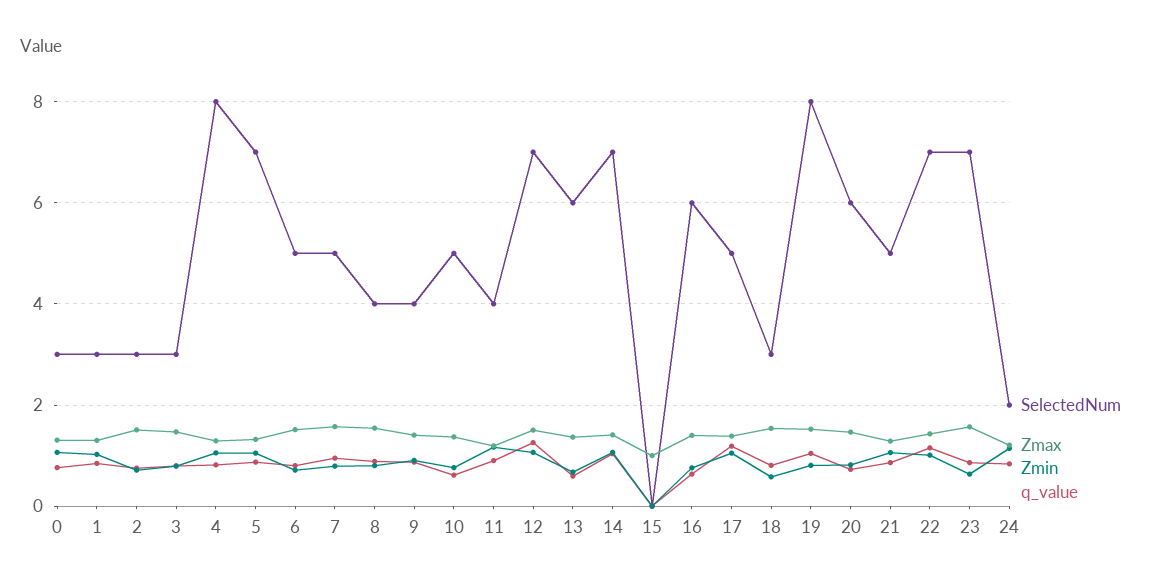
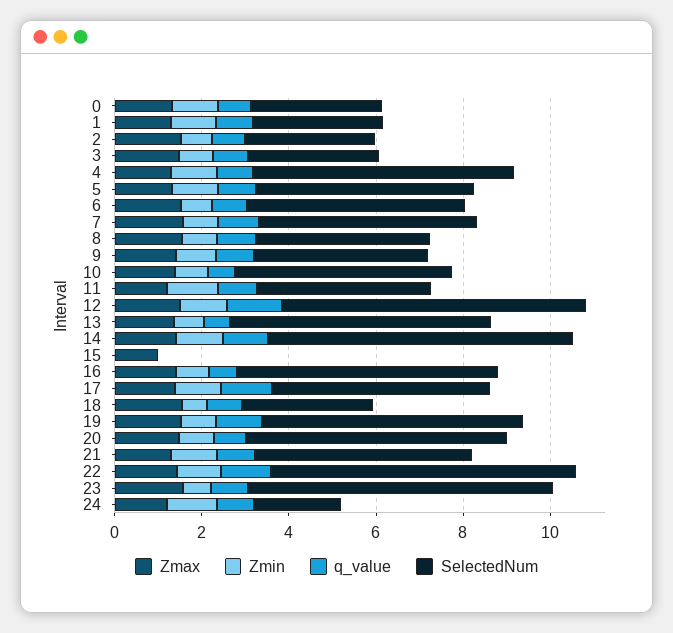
  {
    "SelectedNum": {
      "0": 3,
      "1": 3,
      "2": 3,
      "3": 3,
-     "4": 8,
+     "4": 6,
-     "5": 7,
+     "5": 5,
      "6": 5,
      "7": 5,
      "8": 4,
      "9": 4,
      "10": 5,
      "11": 4,
      "12": 7,
      "13": 6,
      "14": 7,
      "15": 0,
      "16": 6,
      "17": 5,
      "18": 3,
-     "19": 8,
+     "19": 6,
      "20": 6,
      "21": 5,
      "22": 7,
      "23": 7,
      "24": 2
    },
    "Zmax": {
      "0": 1.4,
      "1": 1.4,
      "2": 1.6,
      "3": 1.4,
      "4": 1.2,
      "5": 1.4,
      "6": 1.6,
      "7": 1.6,
      "8": 1.6,
      "9": 1.4,
      "10": 1.4,
      "11": 1.2,
      "12": 1.6,
      "13": 1.4,
      "14": 1.4,
      "15": 1,
      "16": 1.4,
      "17": 1.4,
      "18": 1.6,
      "19": 1.6,
      "20": 1.4,
      "21": 1.2,
      "22": 1.4,
      "23": 1.6,
      "24": 1.2
    },
    "Zmin": {
      "0": 1,
      "1": 1,
      "2": 0.8,
      "3": 0.8,
      "4": 1,
      "5": 1,
      "6": 0.8,
      "7": 0.8,
      "8": 0.8,
      "9": 1,
      "10": 0.8,
      "11": 1.2,
      "12": 1,
      "13": 0.6,
      "14": 1,
      "15": 0,
      "16": 0.8,
      "17": 1,
      "18": 0.6,
      "19": 0.8,
      "20": 0.8,
      "21": 1,
      "22": 1,
      "23": 0.6,
      "24": 1.2
    },
    "q_value": {
      "0": 0.8,
      "1": 0.8,
      "2": 0.8,
      "3": 0.8,
      "4": 0.8,
      "5": 0.8,
      "6": 0.8,
      "7": 1,
      "8": 0.8,
      "9": 0.8,
      "10": 0.6,
      "11": 1,
      "12": 1.2,
      "13": 0.6,
      "14": 1,
      "15": 0,
      "16": 0.6,
      "17": 1.2,
      "18": 0.8,
      "19": 1,
      "20": 0.8,
      "21": 0.8,
      "22": 1.2,
      "23": 0.8,
      "24": 0.8
    }
  }

